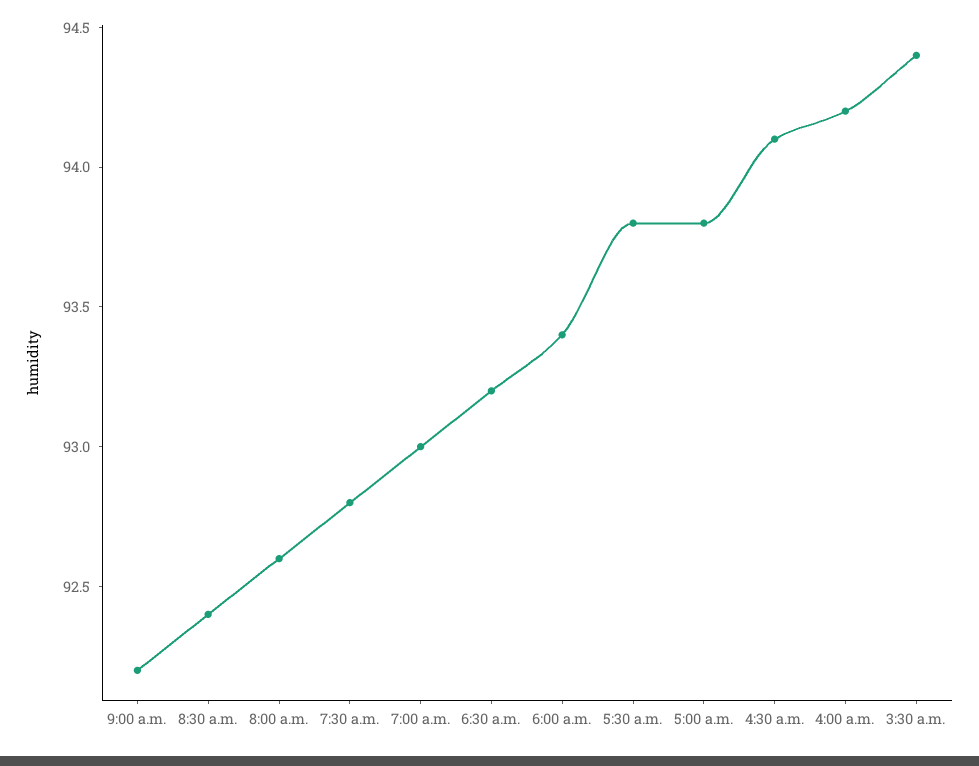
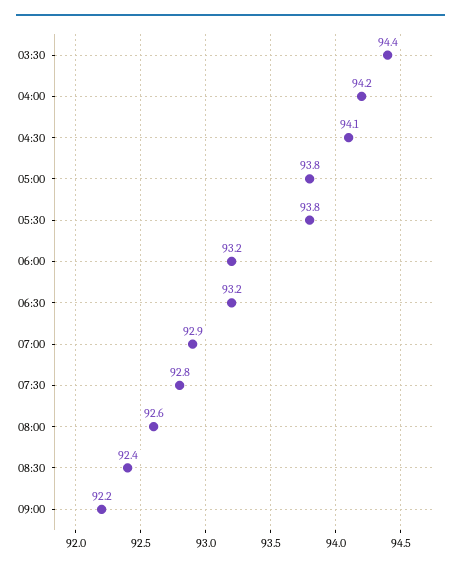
  {
    "9:00 a.m.": 92.2,
    "8:30 a.m.": 92.4,
    "8:00 a.m.": 92.6,
    "7:30 a.m.": 92.8,
-   "7:00 a.m.": 93,
+   "7:00 a.m.": 92.9,
    "6:30 a.m.": 93.2,
-   "6:00 a.m.": 93.4,
+   "6:00 a.m.": 93.2,
    "5:30 a.m.": 93.8,
    "5:00 a.m.": 93.8,
    "4:30 a.m.": 94.1,
    "4:00 a.m.": 94.2,
    "3:30 a.m.": 94.4
  }

